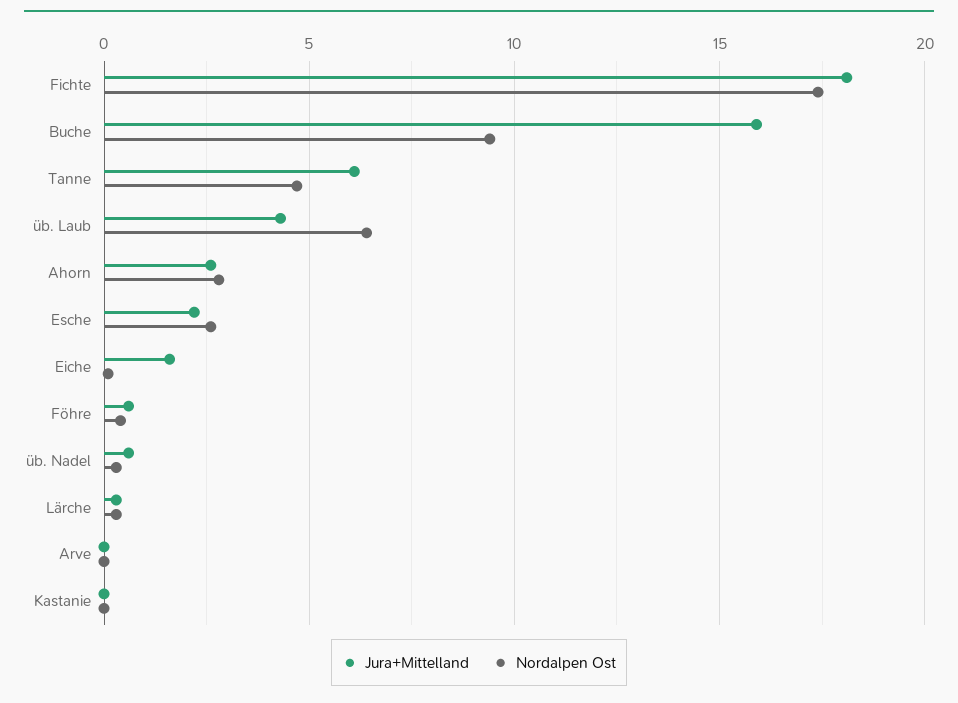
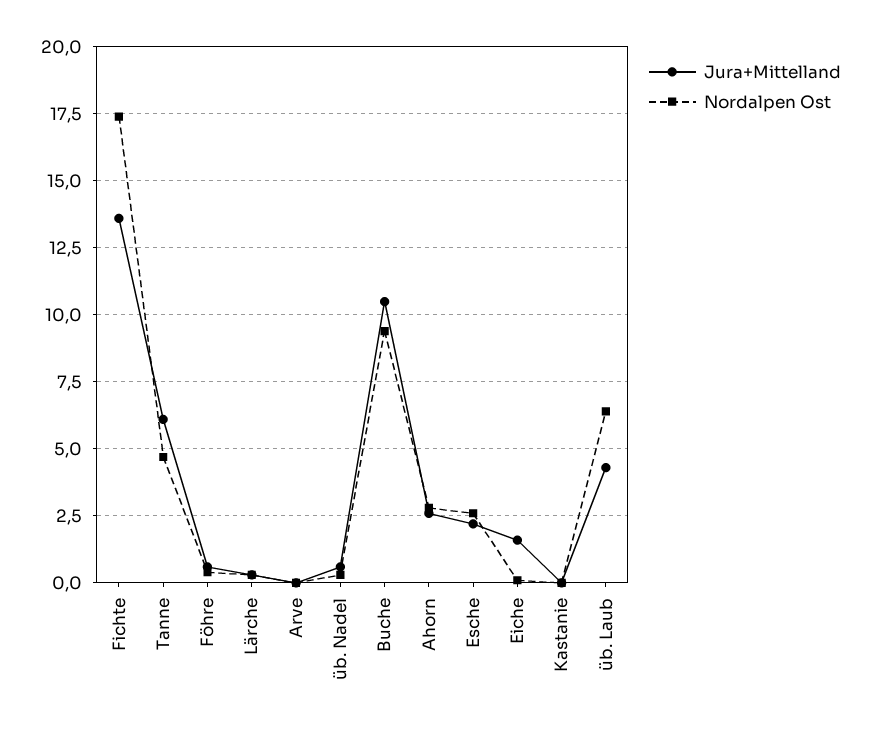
  {
    "Jura+Mittelland": {
-     "Fichte": 18,
+     "Fichte": 13.5,
-     "Buche": 16,
+     "Buche": 10.5,
      "Tanne": 6,
      "üb. Laub": 4.5,
      "Ahorn": 2.5,
      "Esche": 2,
      "Eiche": 1.5,
      "Föhre": 0.5,
      "üb. Nadel": 0.5,
      "Lärche": 0.5,
      "Arve": 0,
      "Kastanie": 0
    },
    "Nordalpen Ost": {
      "Fichte": 17.5,
      "Buche": 9.5,
      "Tanne": 4.5,
      "üb. Laub": 6.5,
      "Ahorn": 3,
      "Esche": 2.5,
      "Eiche": 0,
      "Föhre": 0.5,
      "üb. Nadel": 0.5,
      "Lärche": 0.5,
      "Arve": 0,
      "Kastanie": 0
    }
  }

